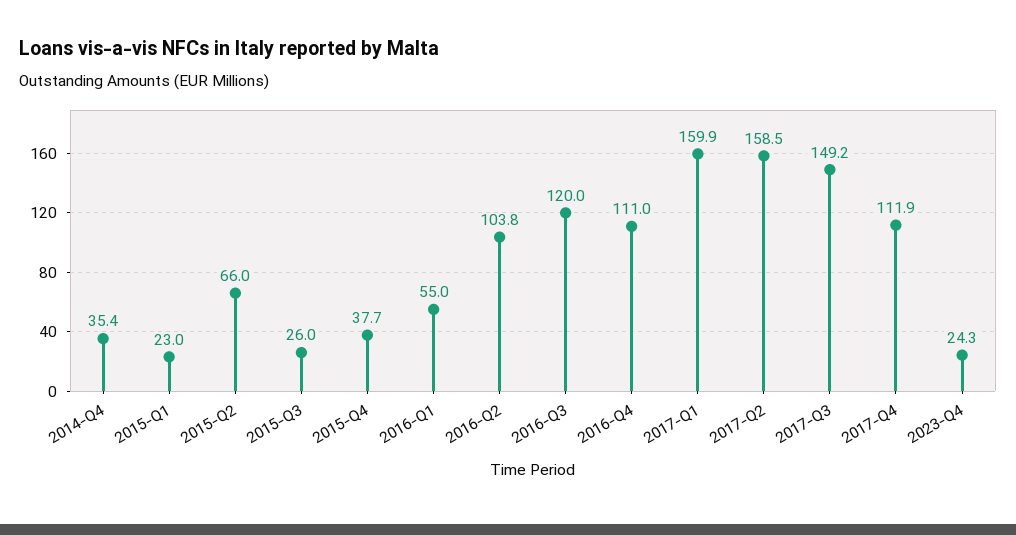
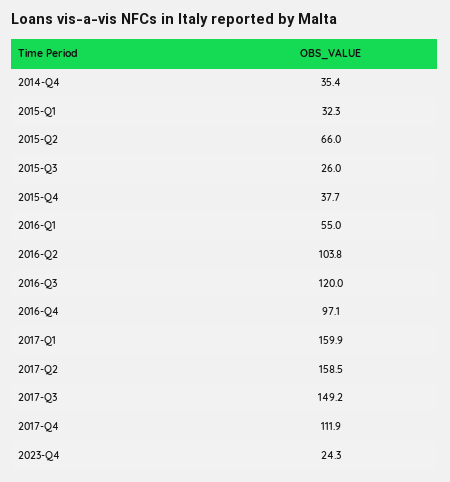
  {
    "2014-Q4": 35.4,
-   "2015-Q1": 23,
+   "2015-Q1": 32.3,
    "2015-Q2": 66,
    "2015-Q3": 26,
    "2015-Q4": 37.7,
    "2016-Q1": 55,
    "2016-Q2": 103.8,
    "2016-Q3": 120,
-   "2016-Q4": 111,
+   "2016-Q4": 97.1,
    "2017-Q1": 159.9,
    "2017-Q2": 158.5,
    "2017-Q3": 149.2,
    "2017-Q4": 111.9,
    "2023-Q4": 24.3
  }

